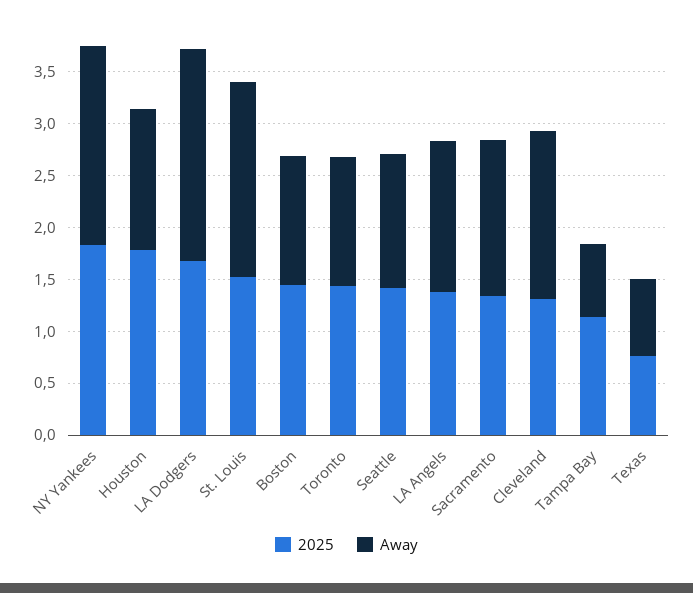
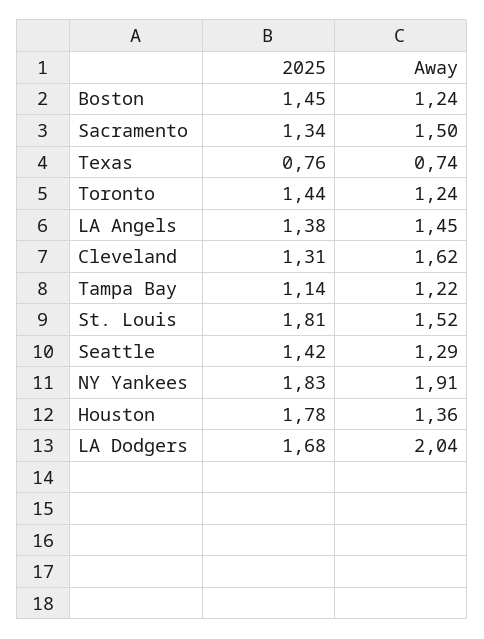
  {
    "2025": {
      "NY Yankees": 1.83,
      "Houston": 1.78,
      "LA Dodgers": 1.68,
-     "St. Louis": 1.5,
+     "St. Louis": 1.81,
      "Boston": 1.45,
      "Toronto": 1.44,
      "Seattle": 1.42,
      "LA Angels": 1.38,
      "Sacramento": 1.34,
      "Cleveland": 1.31,
      "Tampa Bay": 1.14,
      "Texas": 0.76
    },
    "Away": {
      "NY Yankees": 1.91,
      "Houston": 1.36,
      "LA Dodgers": 2.04,
-     "St. Louis": 1.9,
+     "St. Louis": 1.52,
      "Boston": 1.24,
      "Toronto": 1.24,
      "Seattle": 1.29,
      "LA Angels": 1.45,
      "Sacramento": 1.5,
      "Cleveland": 1.62,
-     "Tampa Bay": 0.7,
+     "Tampa Bay": 1.22,
      "Texas": 0.74
    }
  }

